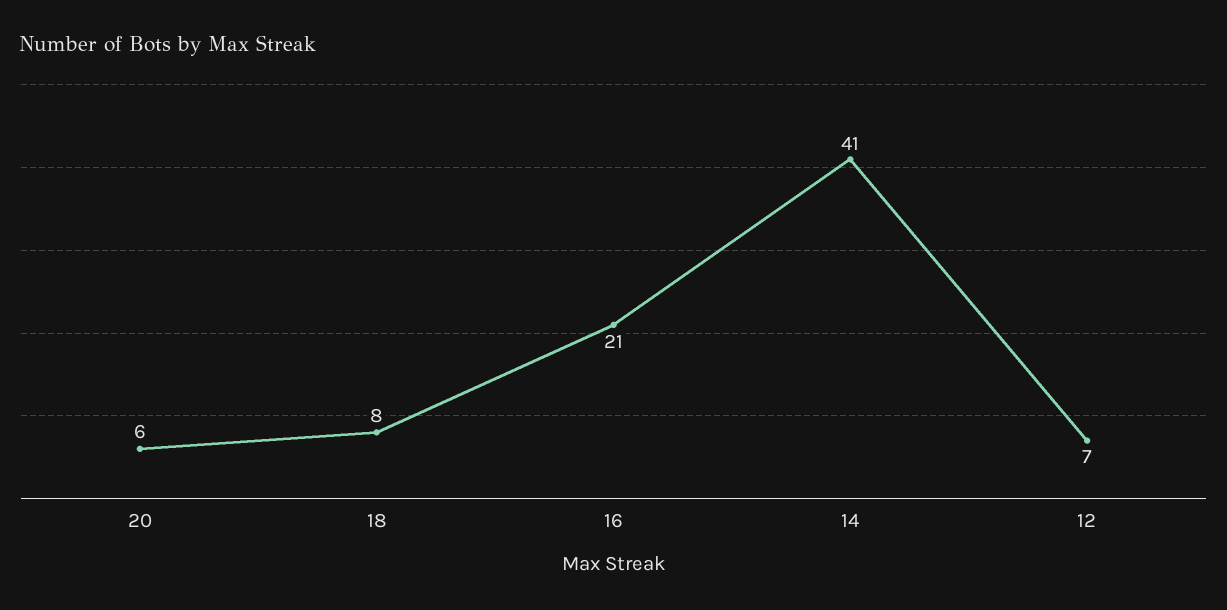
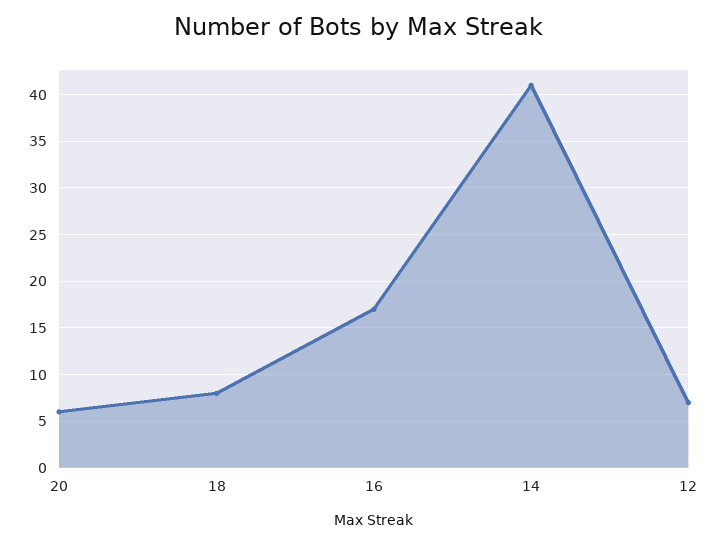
  {
    "20": 6,
    "18": 8,
-   "16": 21,
+   "16": 17,
    "14": 41,
    "12": 7
  }

